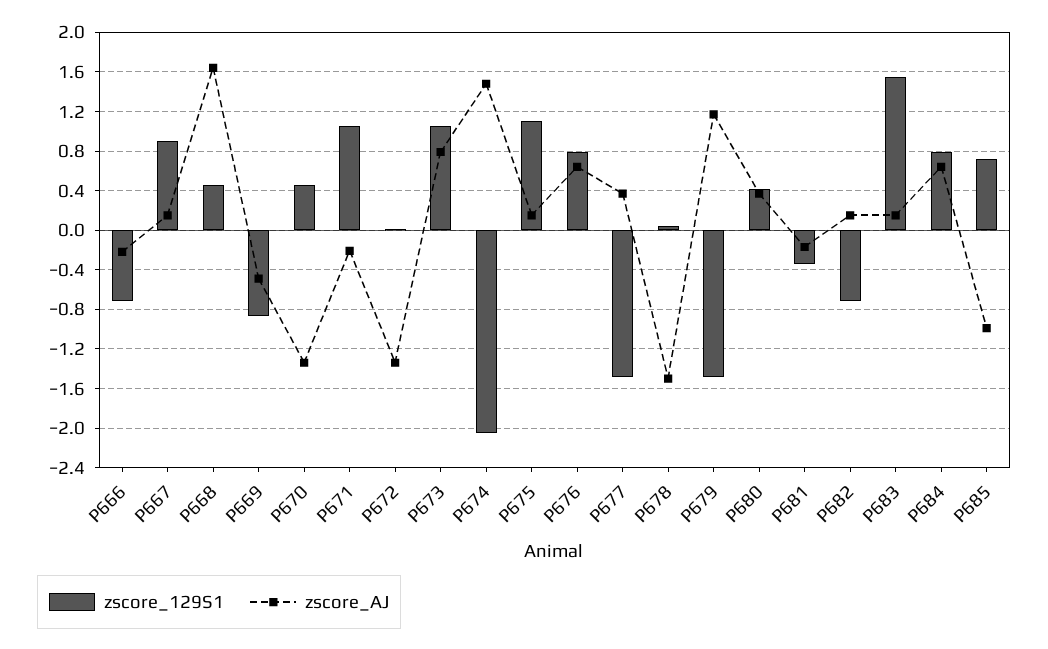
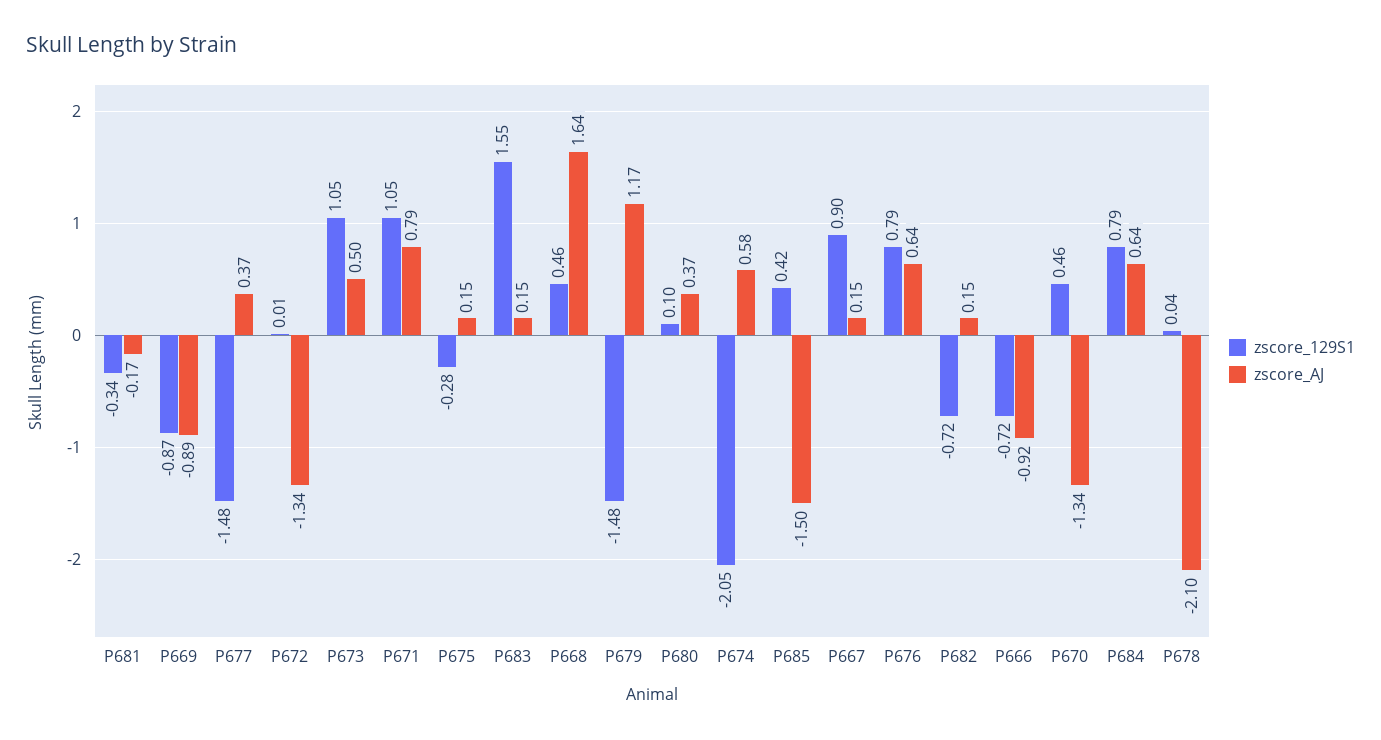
  {
    "zscore_129S1": {
      "P666": -0.72,
      "P667": 0.9,
      "P668": 0.46,
      "P669": -0.87,
      "P670": 0.46,
      "P671": 1.05,
      "P672": 0.01,
      "P673": 1.05,
      "P674": -2.05,
-     "P675": 1.1,
+     "P675": -0.28,
      "P676": 0.79,
      "P677": -1.48,
      "P678": 0.04,
      "P679": -1.48,
-     "P680": 0.4,
+     "P680": 0.1,
      "P681": -0.34,
      "P682": -0.72,
      "P683": 1.55,
      "P684": 0.79,
-     "P685": 0.7
+     "P685": 0.42
    },
    "zscore_AJ": {
-     "P666": -0.2,
+     "P666": -0.92,
      "P667": 0.15,
      "P668": 1.64,
-     "P669": -0.5,
+     "P669": -0.89,
      "P670": -1.34,
-     "P671": -0.2,
+     "P671": 0.79,
      "P672": -1.34,
-     "P673": 0.8,
+     "P673": 0.5,
-     "P674": 1.5,
+     "P674": 0.58,
      "P675": 0.15,
      "P676": 0.64,
      "P677": 0.37,
-     "P678": -1.5,
+     "P678": -2.1,
      "P679": 1.17,
      "P680": 0.37,
      "P681": -0.17,
      "P682": 0.15,
      "P683": 0.15,
      "P684": 0.64,
-     "P685": -1
+     "P685": -1.5
    }
  }

